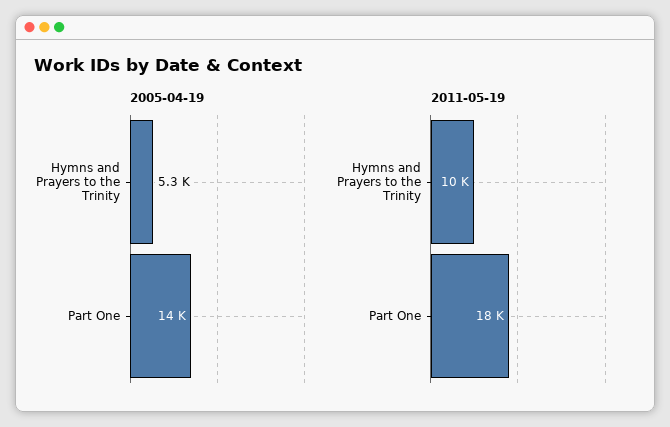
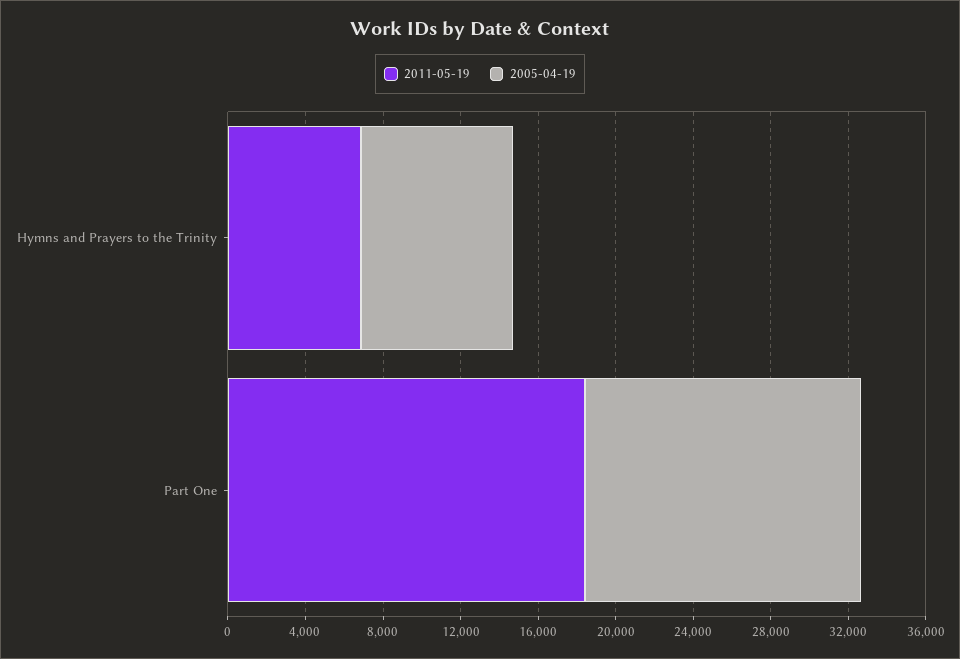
  {
    "2005-04-19": {
-     "Hymns and Prayers to the Trinity": 5300,
+     "Hymns and Prayers to the Trinity": 8000,
      "Part One": 14000
    },
    "2011-05-19": {
-     "Hymns and Prayers to the Trinity": 10000,
+     "Hymns and Prayers to the Trinity": 7000,
      "Part One": 18000
    }
  }

